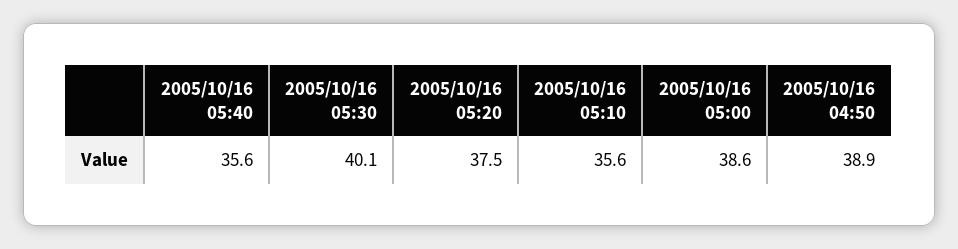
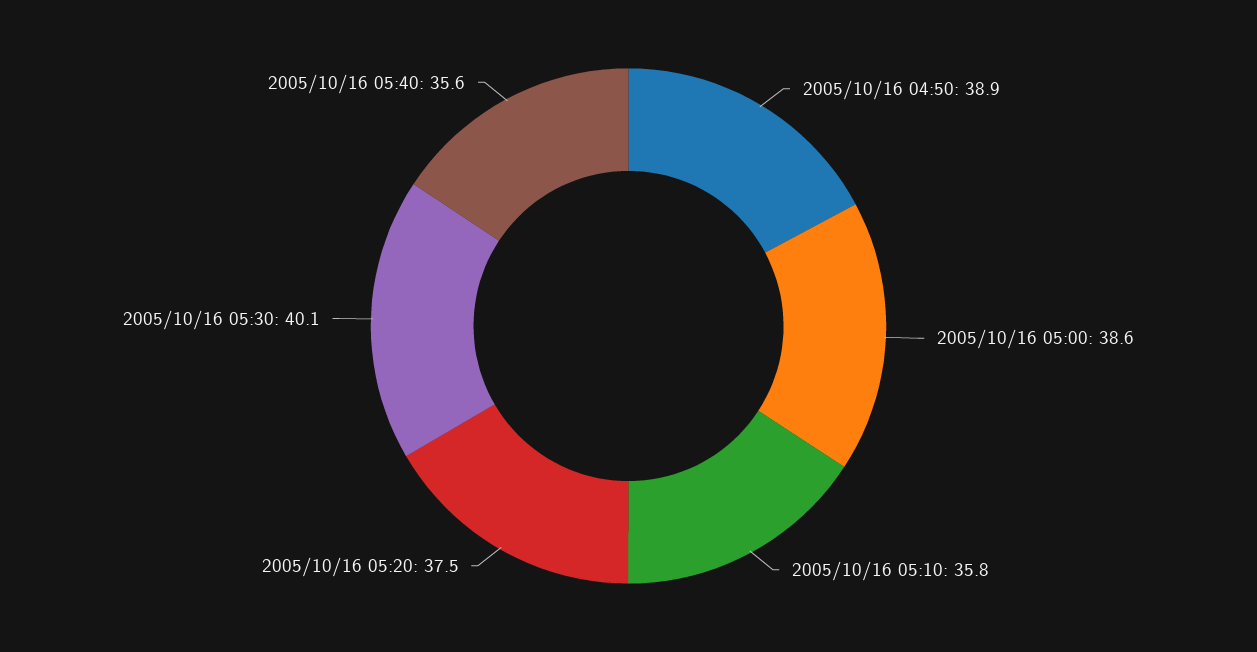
  {
    "2005/10/16 05:40": 35.6,
    "2005/10/16 05:30": 40.1,
    "2005/10/16 05:20": 37.5,
-   "2005/10/16 05:10": 35.6,
+   "2005/10/16 05:10": 35.8,
    "2005/10/16 05:00": 38.6,
    "2005/10/16 04:50": 38.9
  }

